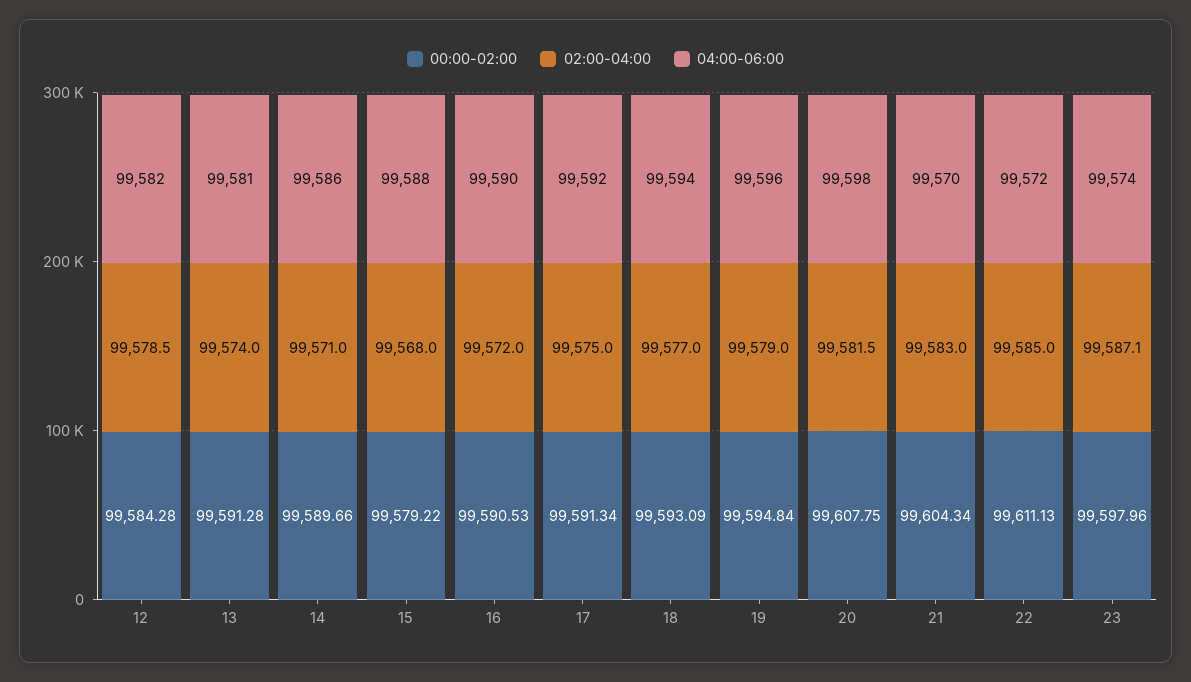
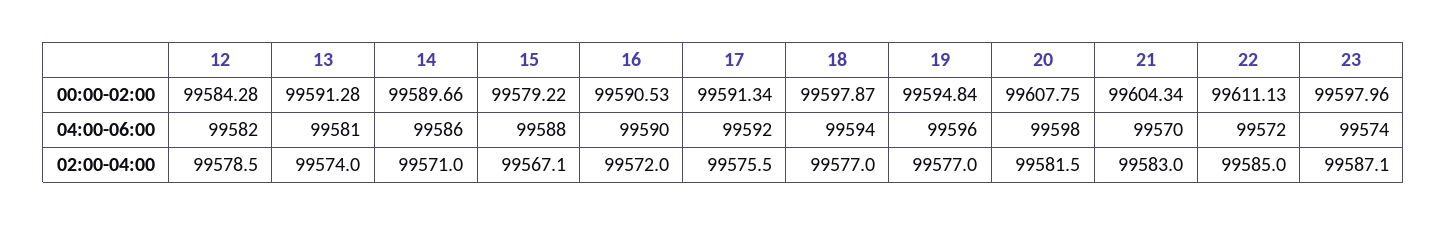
  {
    "00:00-02:00": {
      "12": 99584.28,
      "13": 99591.28,
      "14": 99589.66,
      "15": 99579.22,
      "16": 99590.53,
      "17": 99591.34,
-     "18": 99593.09,
+     "18": 99597.87,
      "19": 99594.84,
      "20": 99607.75,
      "21": 99604.34,
      "22": 99611.13,
      "23": 99597.96
    },
    "02:00-04:00": {
      "12": 99578.5,
      "13": 99574,
      "14": 99571,
-     "15": 99568,
+     "15": 99567.1,
      "16": 99572,
-     "17": 99575,
+     "17": 99575.5,
      "18": 99577,
-     "19": 99579,
+     "19": 99577,
      "20": 99581.5,
      "21": 99583,
      "22": 99585,
      "23": 99587.1
    },
    "04:00-06:00": {
      "12": 99582,
      "13": 99581,
      "14": 99586,
      "15": 99588,
      "16": 99590,
      "17": 99592,
      "18": 99594,
      "19": 99596,
      "20": 99598,
      "21": 99570,
      "22": 99572,
      "23": 99574
    }
  }

